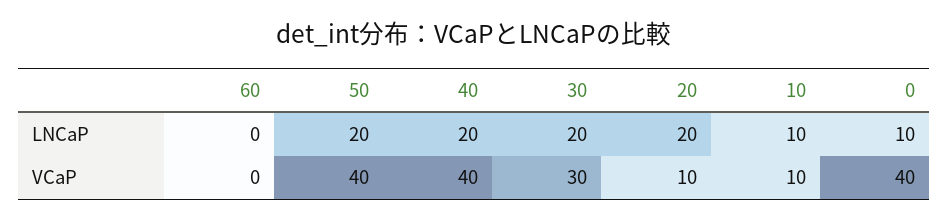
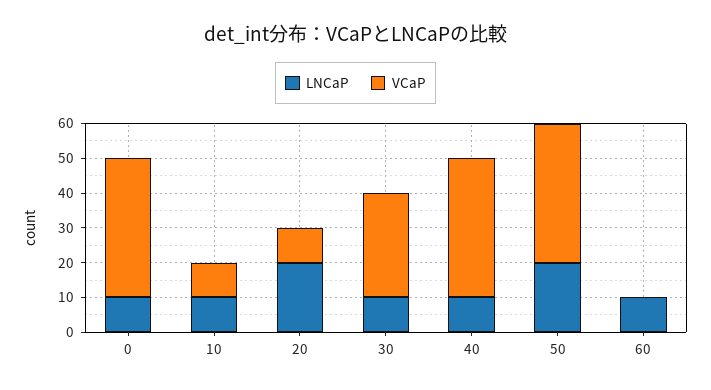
  {
    "LNCaP": {
-     "60": 0,
+     "60": 10,
      "50": 20,
-     "40": 20,
+     "40": 10,
-     "30": 20,
+     "30": 10,
      "20": 20,
      "10": 10,
      "0": 10
    },
    "VCaP": {
      "60": 0,
      "50": 40,
      "40": 40,
      "30": 30,
      "20": 10,
      "10": 10,
      "0": 40
    }
  }

